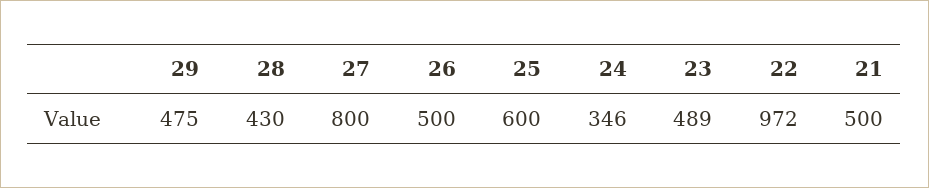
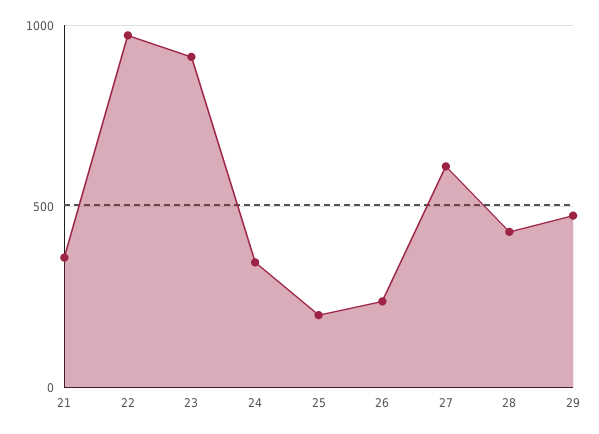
  {
    "29": 475,
    "28": 430,
-   "27": 800,
+   "27": 600,
-   "26": 500,
+   "26": 250,
-   "25": 600,
+   "25": 200,
    "24": 346,
-   "23": 489,
+   "23": 900,
    "22": 972,
-   "21": 500
+   "21": 350
  }

